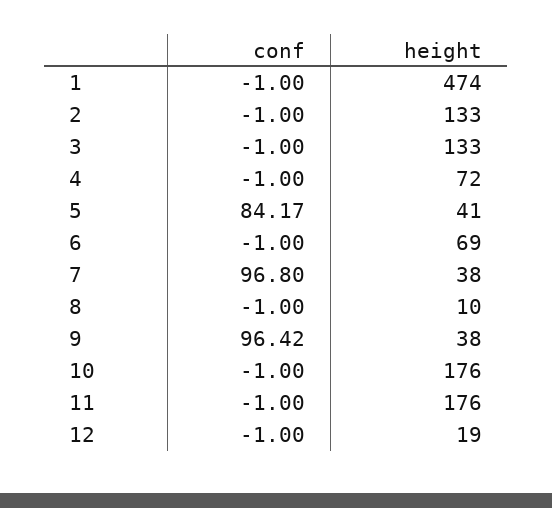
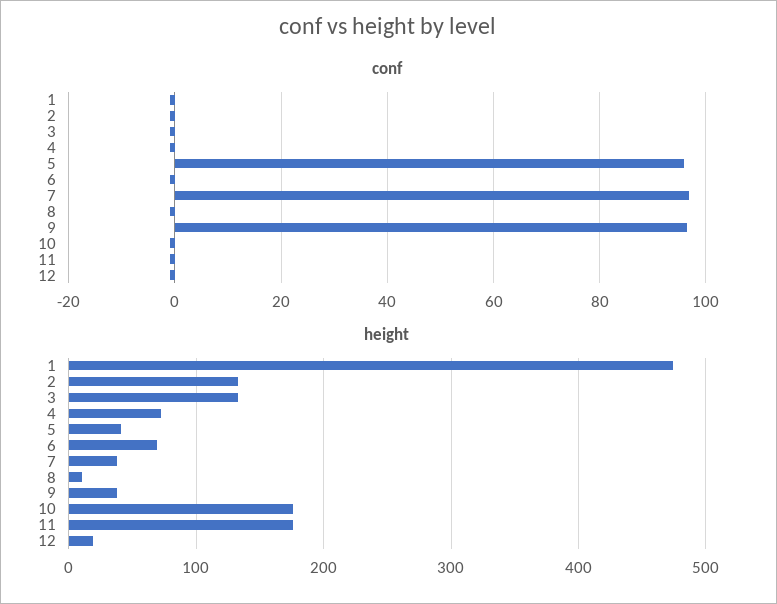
  {
    "conf": {
      "1": -1,
      "2": -1,
      "3": -1,
      "4": -1,
-     "5": 84.17,
+     "5": 96,
      "6": -1,
      "7": 96.8,
      "8": -1,
      "9": 96.42,
      "10": -1,
      "11": -1,
      "12": -1
    },
    "height": {
      "1": 474,
      "2": 133,
      "3": 133,
      "4": 72,
      "5": 41,
      "6": 69,
      "7": 38,
      "8": 10,
      "9": 38,
      "10": 176,
      "11": 176,
      "12": 19
    }
  }

